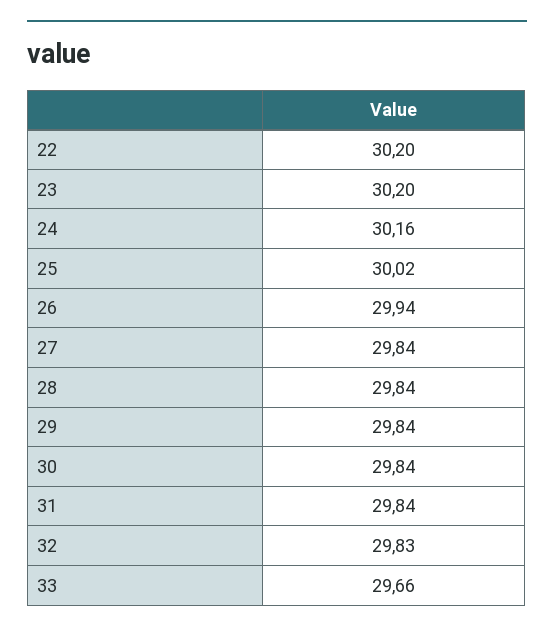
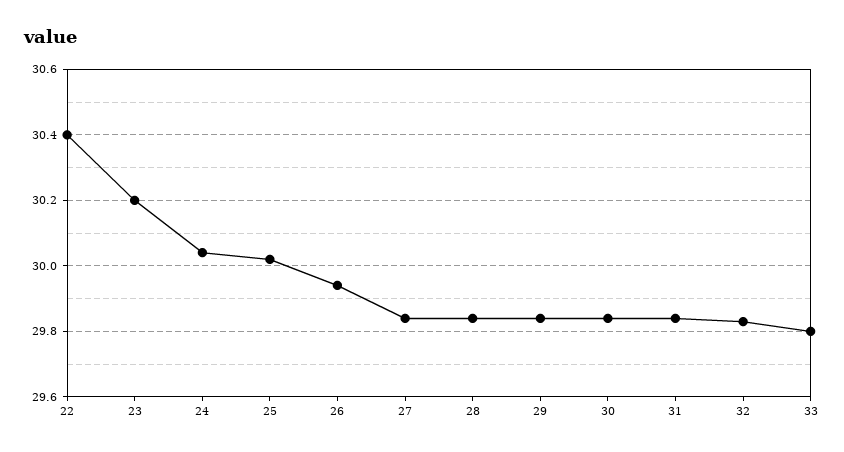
  {
-   "22": 30.2,
+   "22": 30.4,
    "23": 30.2,
-   "24": 30.16,
+   "24": 30.05,
    "25": 30.02,
    "26": 29.94,
    "27": 29.84,
    "28": 29.84,
    "29": 29.84,
    "30": 29.84,
    "31": 29.84,
    "32": 29.83,
-   "33": 29.66
+   "33": 29.8
  }

